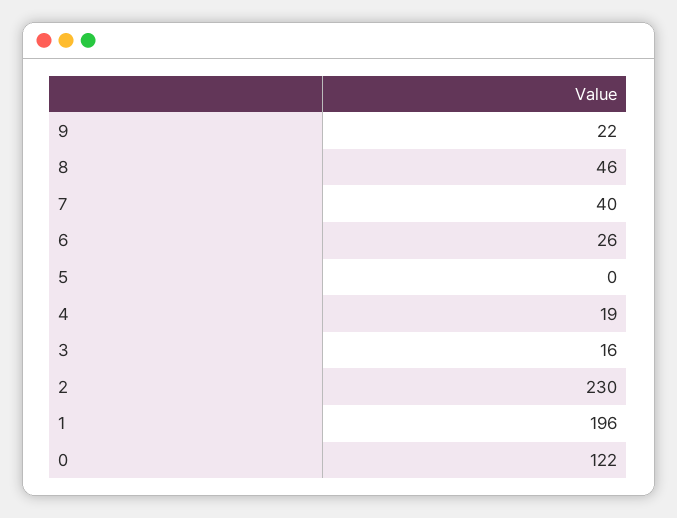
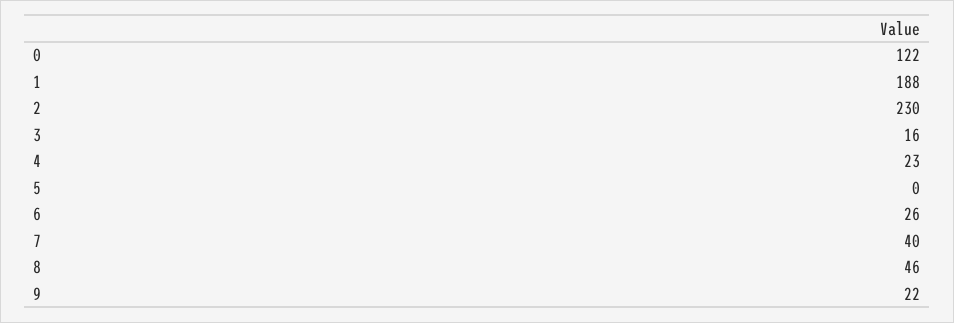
  {
    "9": 22,
    "8": 46,
    "7": 40,
    "6": 26,
    "5": 0,
-   "4": 19,
+   "4": 23,
    "3": 16,
    "2": 230,
-   "1": 196,
+   "1": 188,
    "0": 122
  }

